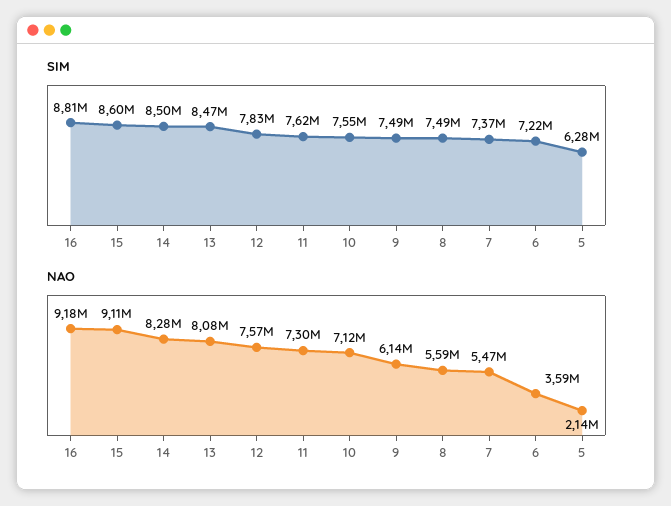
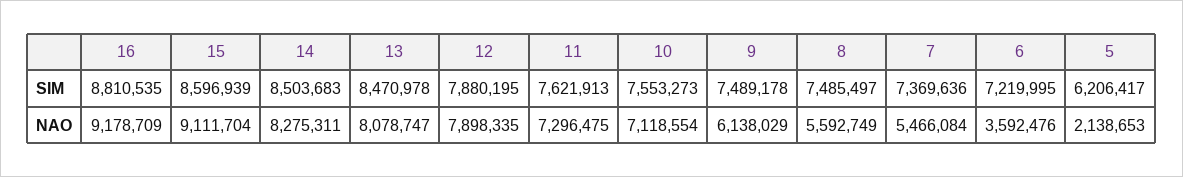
  {
    "SIM": {
      "16": 8810535,
      "15": 8596939,
      "14": 8503683,
      "13": 8470978,
-     "12": 7830000,
+     "12": 7880195,
      "11": 7621913,
      "10": 7553273,
      "9": 7489178,
      "8": 7485497,
      "7": 7369636,
      "6": 7219995,
-     "5": 6280000
+     "5": 6206417
    },
    "NAO": {
      "16": 9178709,
      "15": 9111704,
      "14": 8275311,
      "13": 8078747,
-     "12": 7570000,
+     "12": 7898335,
      "11": 7296475,
      "10": 7118554,
      "9": 6138029,
      "8": 5592749,
      "7": 5466084,
      "6": 3592476,
      "5": 2138653
    }
  }

